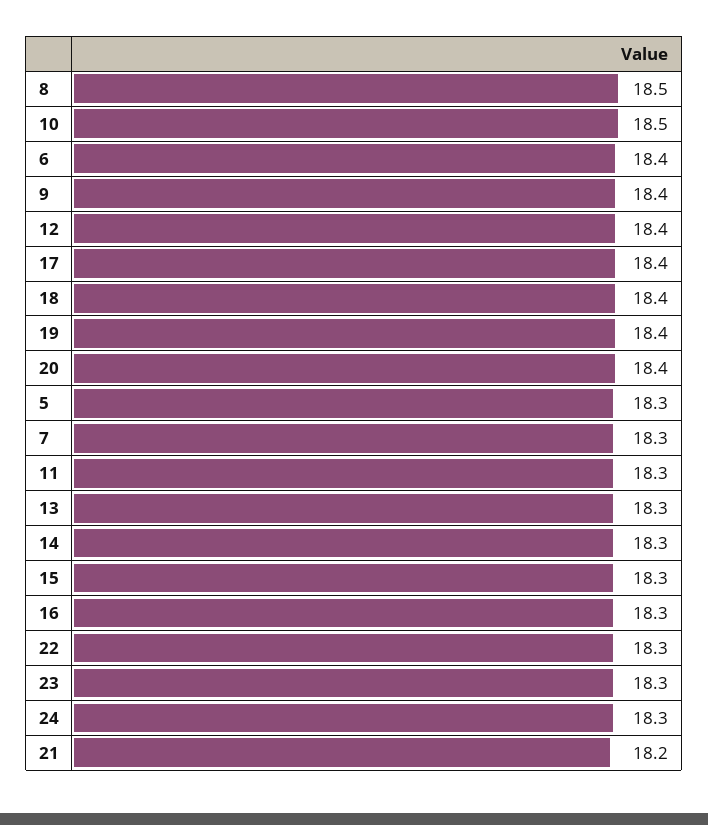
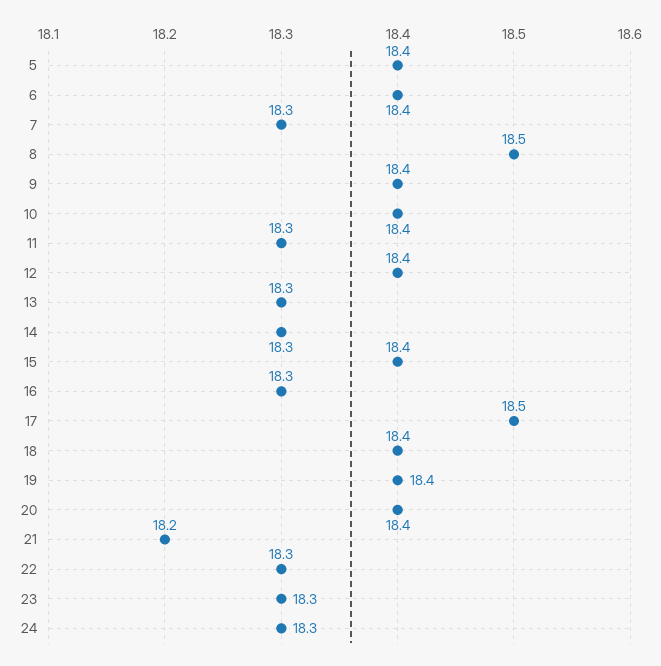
  {
    "8": 18.5,
-   "10": 18.5,
+   "10": 18.4,
    "6": 18.4,
    "9": 18.4,
    "12": 18.4,
-   "17": 18.4,
+   "17": 18.5,
    "18": 18.4,
    "19": 18.4,
    "20": 18.4,
-   "5": 18.3,
+   "5": 18.4,
    "7": 18.3,
    "11": 18.3,
    "13": 18.3,
    "14": 18.3,
-   "15": 18.3,
+   "15": 18.4,
    "16": 18.3,
    "22": 18.3,
    "23": 18.3,
    "24": 18.3,
    "21": 18.2
  }

